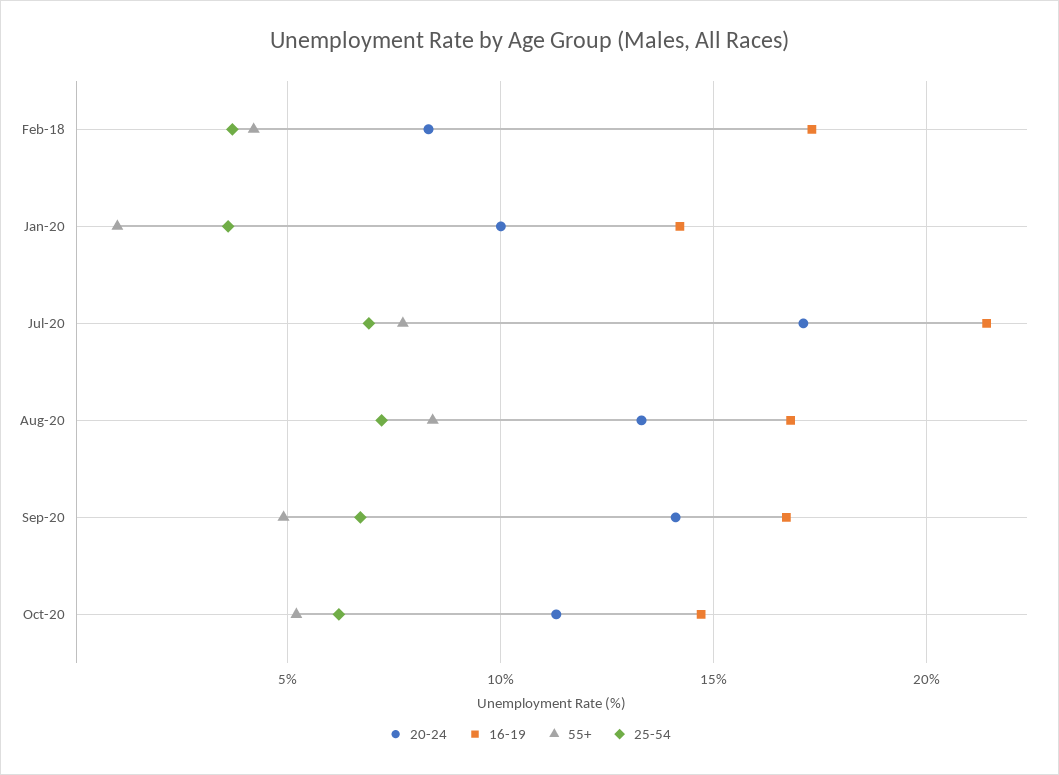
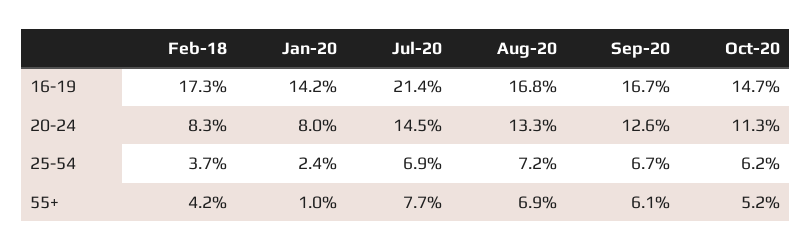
  {
    "20-24": {
      "Feb-18": 8.3,
-     "Jan-20": 10,
+     "Jan-20": 8,
-     "Jul-20": 17,
+     "Jul-20": 14.5,
      "Aug-20": 13.3,
-     "Sep-20": 14,
+     "Sep-20": 12.6,
      "Oct-20": 11.3
    },
    "16-19": {
      "Feb-18": 17.3,
      "Jan-20": 14.2,
      "Jul-20": 21.4,
      "Aug-20": 16.8,
      "Sep-20": 16.7,
      "Oct-20": 14.7
    },
    "55+": {
      "Feb-18": 4.2,
      "Jan-20": 1,
      "Jul-20": 7.7,
-     "Aug-20": 8.5,
+     "Aug-20": 6.9,
-     "Sep-20": 5,
+     "Sep-20": 6.1,
      "Oct-20": 5.2
    },
    "25-54": {
      "Feb-18": 3.7,
-     "Jan-20": 3.5,
+     "Jan-20": 2.4,
      "Jul-20": 6.9,
      "Aug-20": 7.2,
      "Sep-20": 6.7,
      "Oct-20": 6.2
    }
  }

